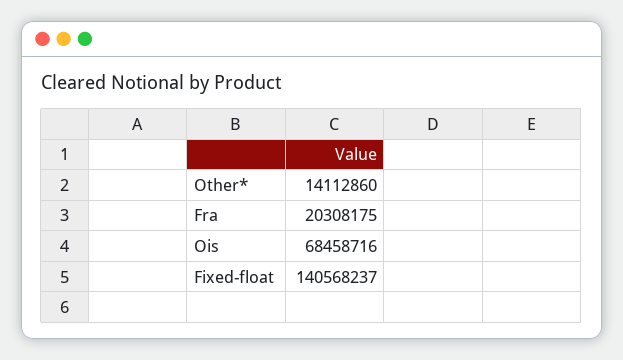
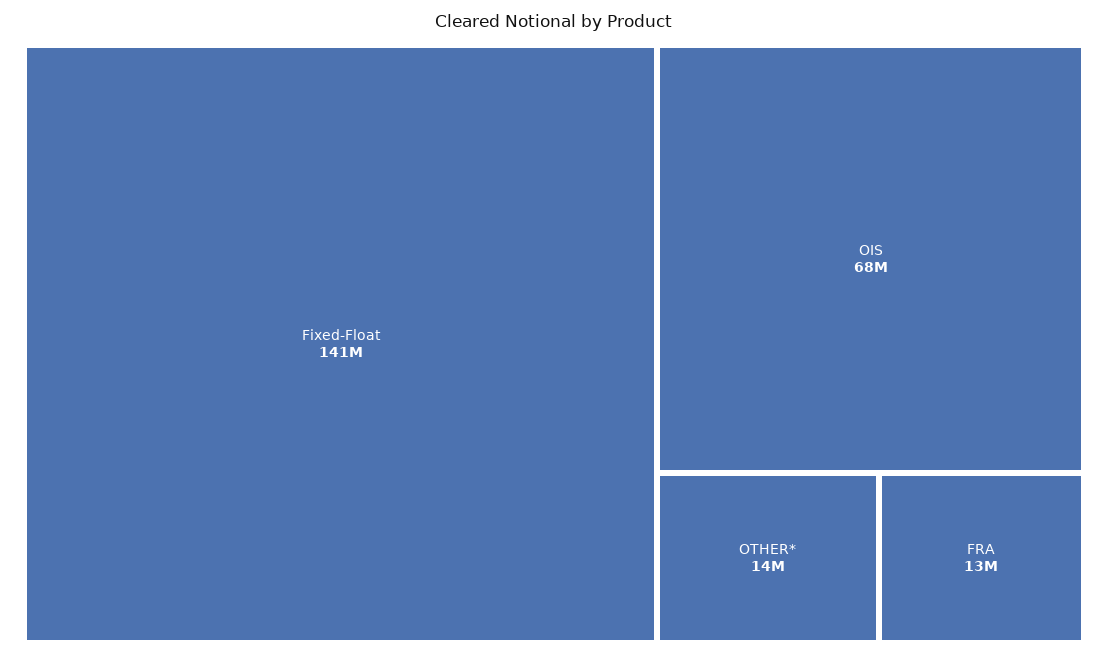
  {
    "Other*": 14112860,
-   "Fra": 20308175,
+   "Fra": 13000000,
    "Ois": 68458716,
    "Fixed-float": 140568237
  }

